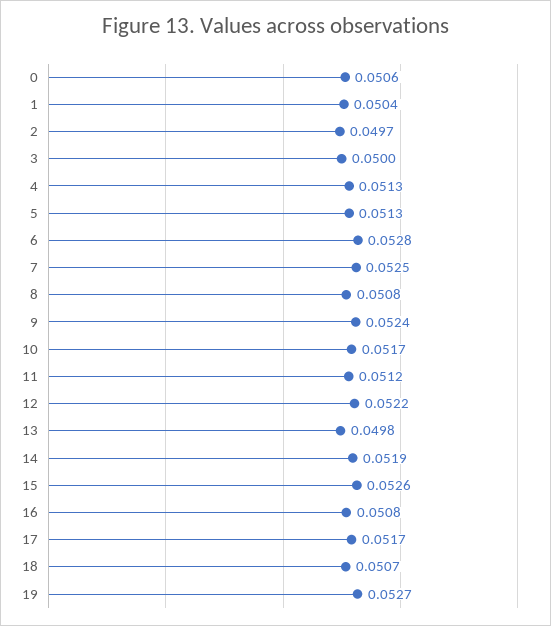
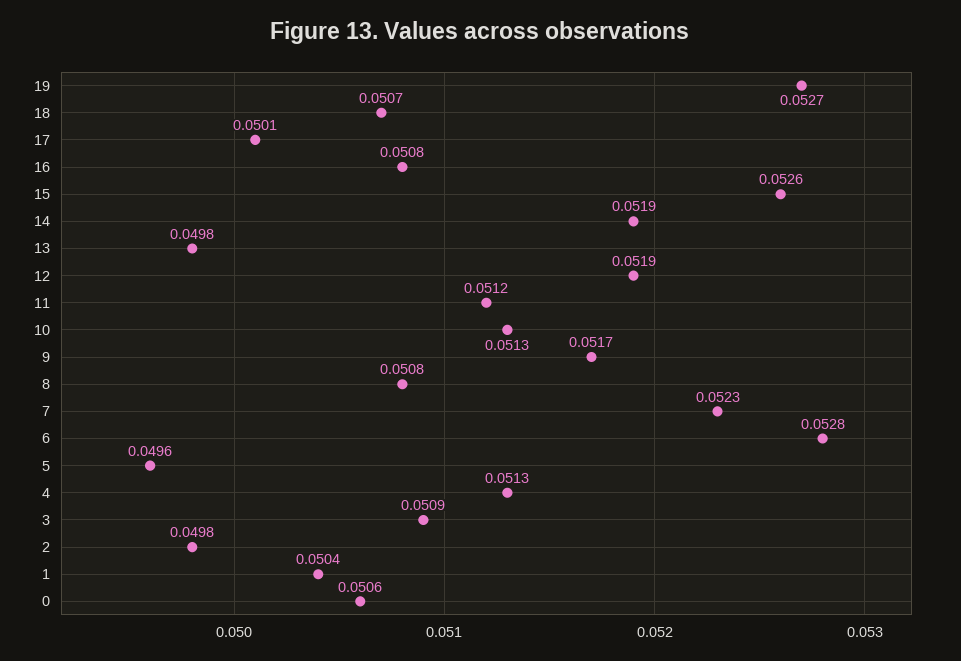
  {
    "0": 0.0506,
    "1": 0.0504,
-   "2": 0.0497,
+   "2": 0.0498,
-   "3": 0.05,
+   "3": 0.0509,
    "4": 0.0513,
-   "5": 0.0513,
+   "5": 0.0496,
    "6": 0.0528,
-   "7": 0.0525,
+   "7": 0.0523,
    "8": 0.0508,
-   "9": 0.0524,
+   "9": 0.0517,
-   "10": 0.0517,
+   "10": 0.0513,
    "11": 0.0512,
-   "12": 0.0522,
+   "12": 0.0519,
    "13": 0.0498,
    "14": 0.0519,
    "15": 0.0526,
    "16": 0.0508,
-   "17": 0.0517,
+   "17": 0.0501,
    "18": 0.0507,
    "19": 0.0527
  }

